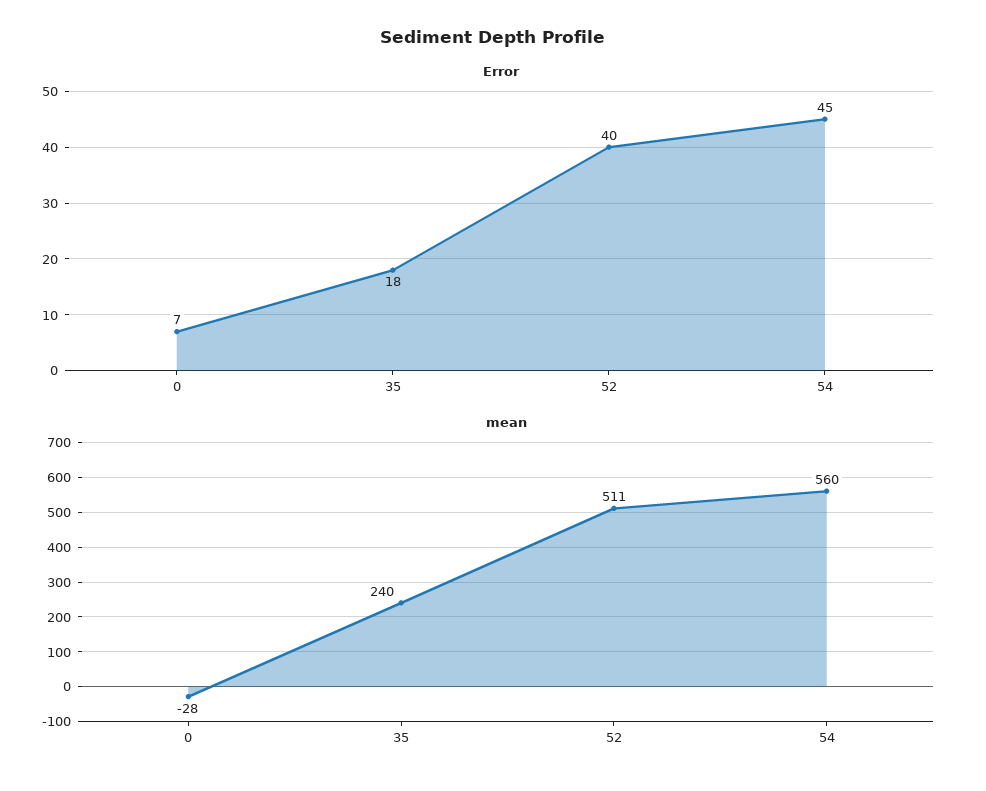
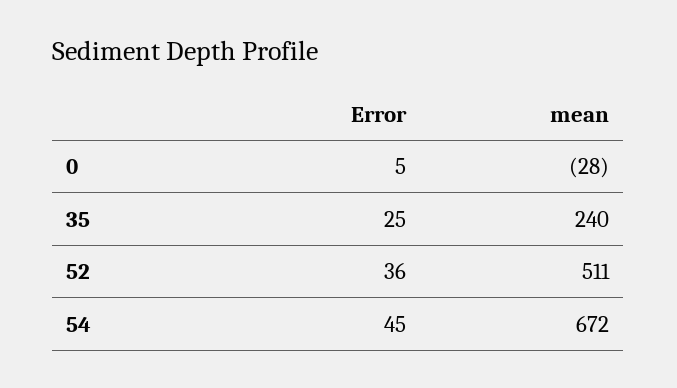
  {
    "Error": {
-     "0": 7,
+     "0": 5,
-     "35": 18,
+     "35": 25,
-     "52": 40,
+     "52": 36,
      "54": 45
    },
    "mean": {
      "0": -28,
      "35": 240,
      "52": 511,
-     "54": 560
+     "54": 672
    }
  }

